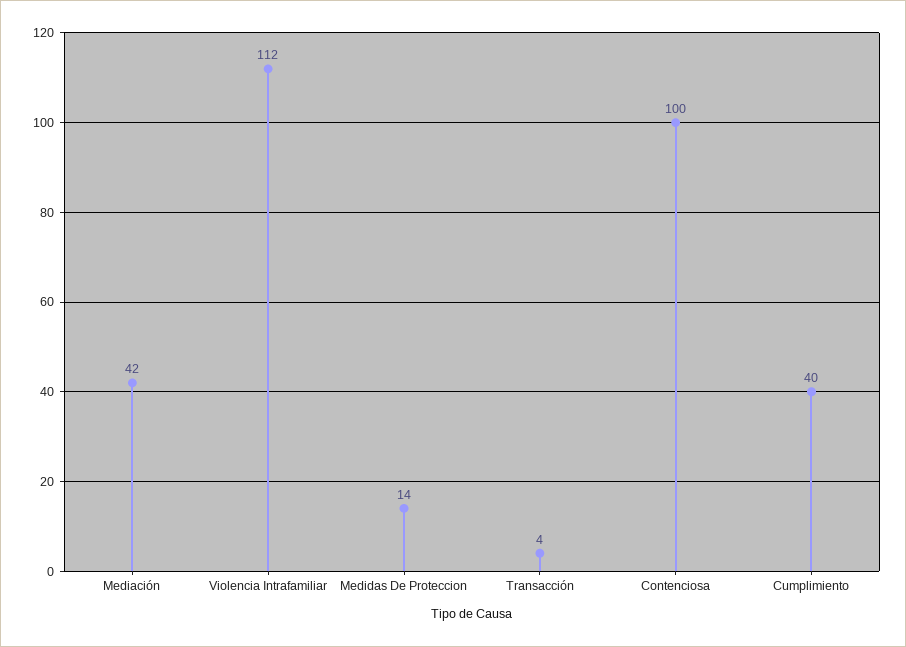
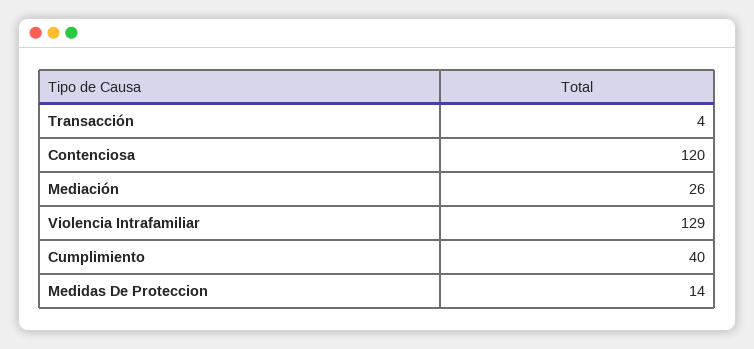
  {
-   "Mediación": 42,
+   "Mediación": 26,
-   "Violencia Intrafamiliar": 112,
+   "Violencia Intrafamiliar": 129,
    "Medidas De Proteccion": 14,
    "Transacción": 4,
-   "Contenciosa": 100,
+   "Contenciosa": 120,
    "Cumplimiento": 40
  }

